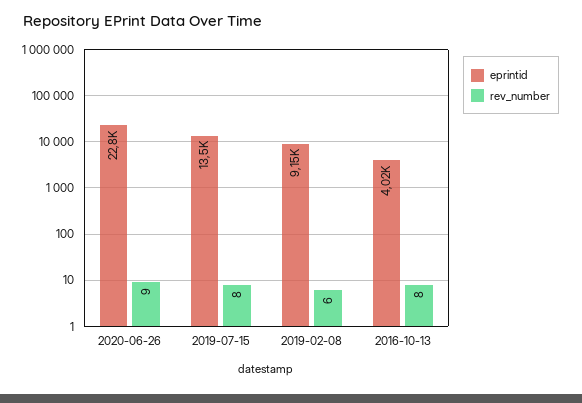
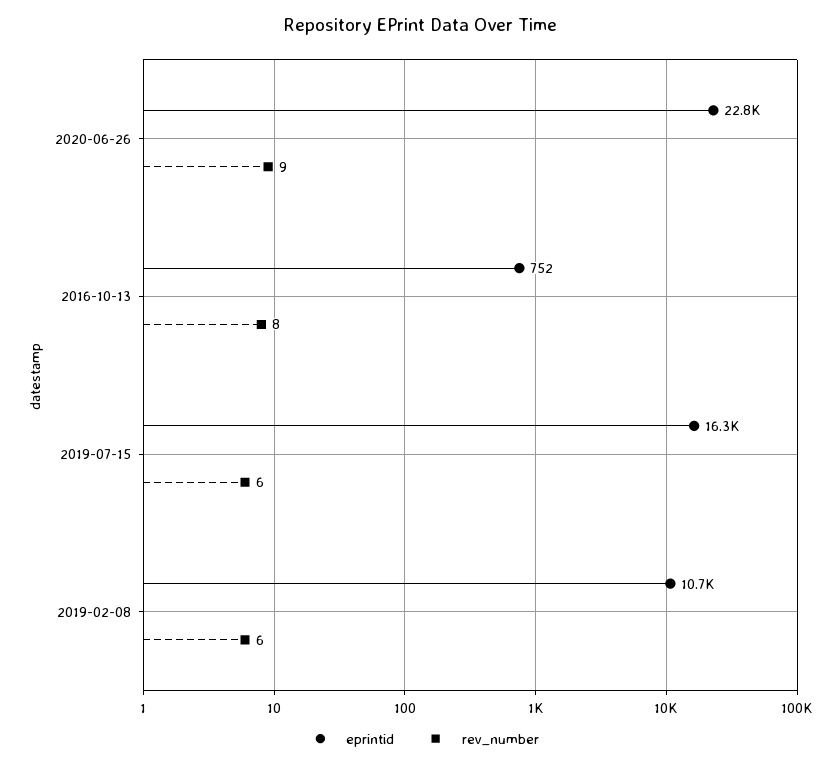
  {
    "eprintid": {
      "2020-06-26": 22800,
-     "2019-07-15": 13500,
+     "2019-07-15": 16300,
-     "2019-02-08": 9150,
+     "2019-02-08": 10700,
-     "2016-10-13": 4020
+     "2016-10-13": 752
    },
    "rev_number": {
      "2020-06-26": 9,
-     "2019-07-15": 8,
+     "2019-07-15": 6,
      "2019-02-08": 6,
      "2016-10-13": 8
    }
  }

